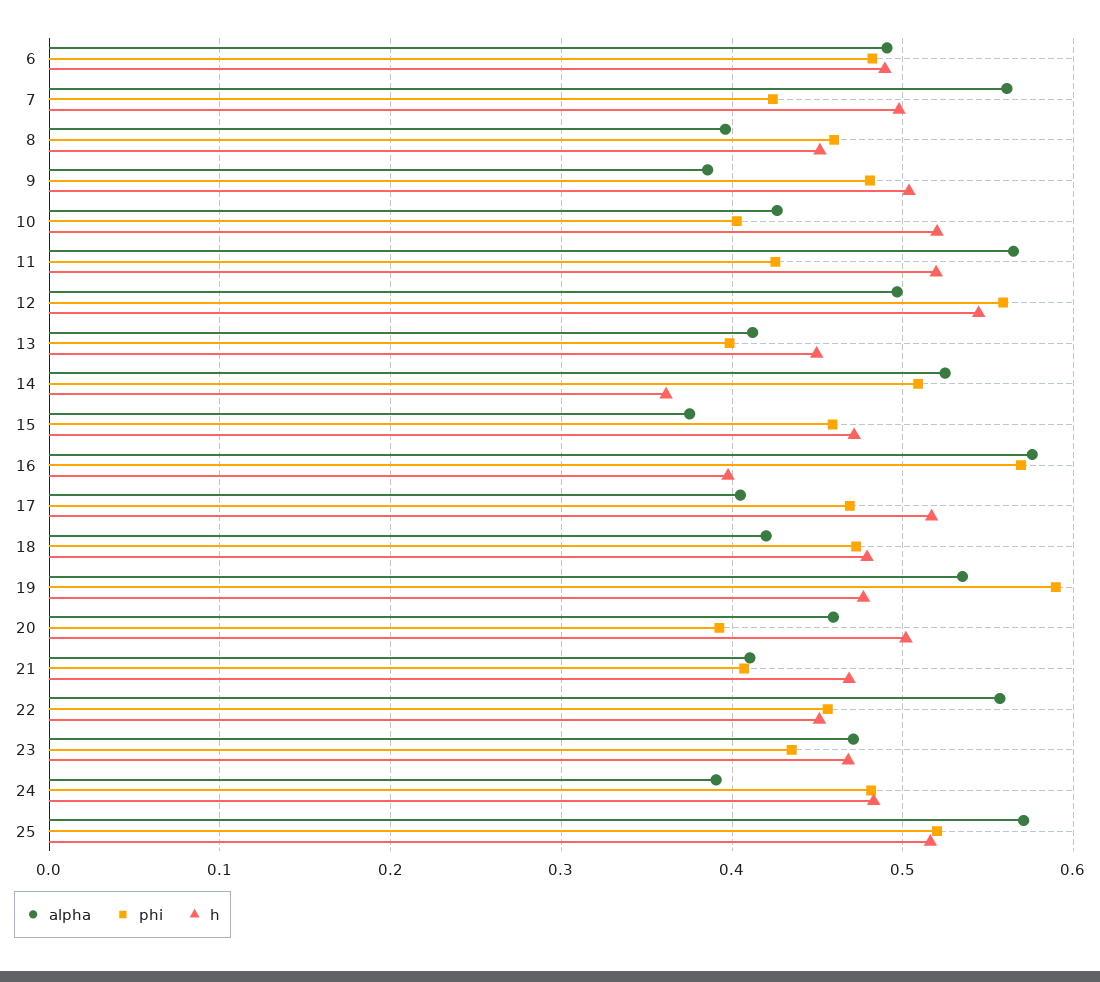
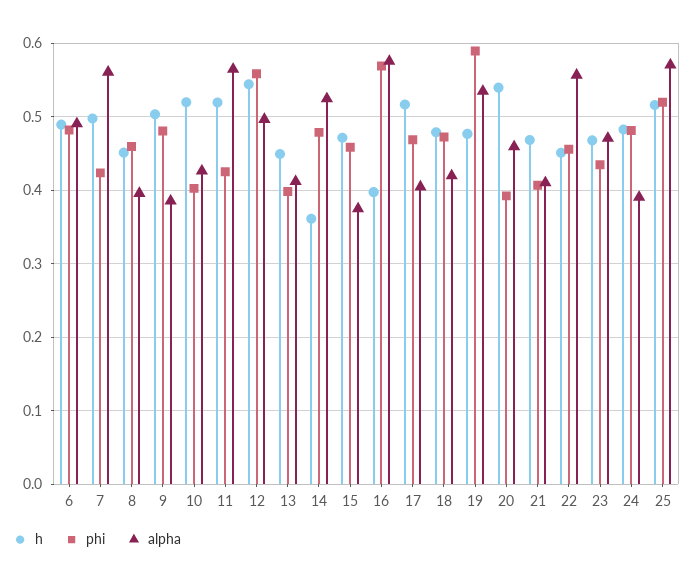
  {
    "alpha": {
      "6": 0.49,
      "7": 0.56,
      "8": 0.4,
      "9": 0.39,
      "10": 0.43,
      "11": 0.56,
      "12": 0.5,
      "13": 0.41,
      "14": 0.52,
      "15": 0.38,
      "16": 0.58,
      "17": 0.4,
      "18": 0.42,
      "19": 0.54,
      "20": 0.46,
      "21": 0.41,
      "22": 0.56,
      "23": 0.47,
      "24": 0.39,
      "25": 0.57
    },
    "phi": {
      "6": 0.48,
      "7": 0.42,
      "8": 0.46,
      "9": 0.48,
      "10": 0.4,
      "11": 0.43,
      "12": 0.56,
      "13": 0.4,
-     "14": 0.51,
+     "14": 0.48,
      "15": 0.46,
      "16": 0.57,
      "17": 0.47,
      "18": 0.47,
      "19": 0.59,
      "20": 0.39,
      "21": 0.41,
      "22": 0.46,
      "23": 0.44,
      "24": 0.48,
      "25": 0.52
    },
    "h": {
      "6": 0.49,
      "7": 0.5,
      "8": 0.45,
      "9": 0.5,
      "10": 0.52,
      "11": 0.52,
      "12": 0.54,
      "13": 0.45,
      "14": 0.36,
      "15": 0.47,
      "16": 0.4,
      "17": 0.52,
      "18": 0.48,
      "19": 0.48,
-     "20": 0.5,
+     "20": 0.54,
      "21": 0.47,
      "22": 0.45,
      "23": 0.47,
      "24": 0.48,
      "25": 0.52
    }
  }

